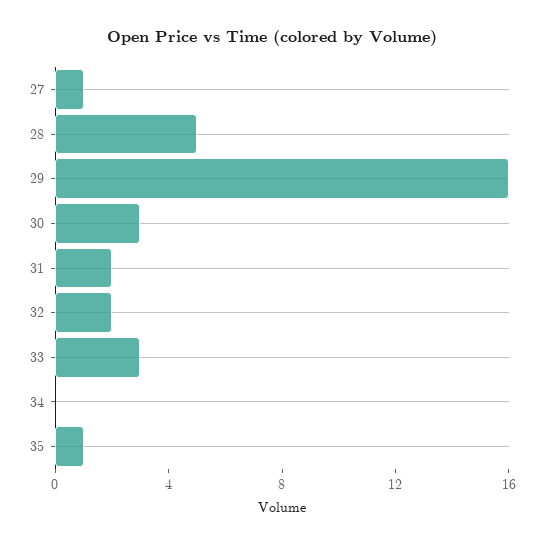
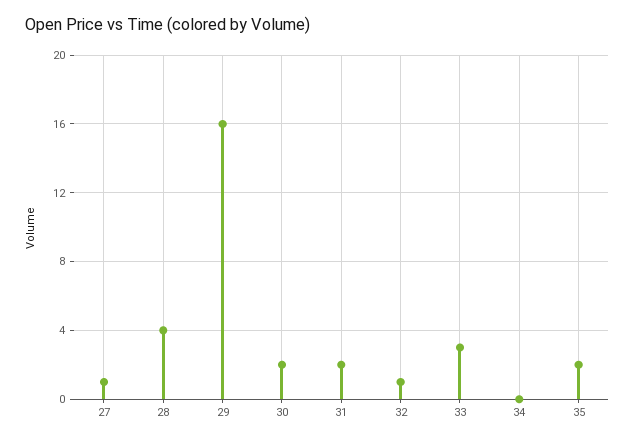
  {
    "27": 1,
-   "28": 5,
+   "28": 4,
    "29": 16,
-   "30": 3,
+   "30": 2,
    "31": 2,
-   "32": 2,
+   "32": 1,
    "33": 3,
    "34": 0,
-   "35": 1
+   "35": 2
  }

